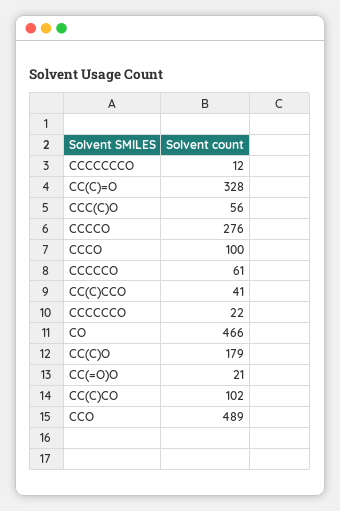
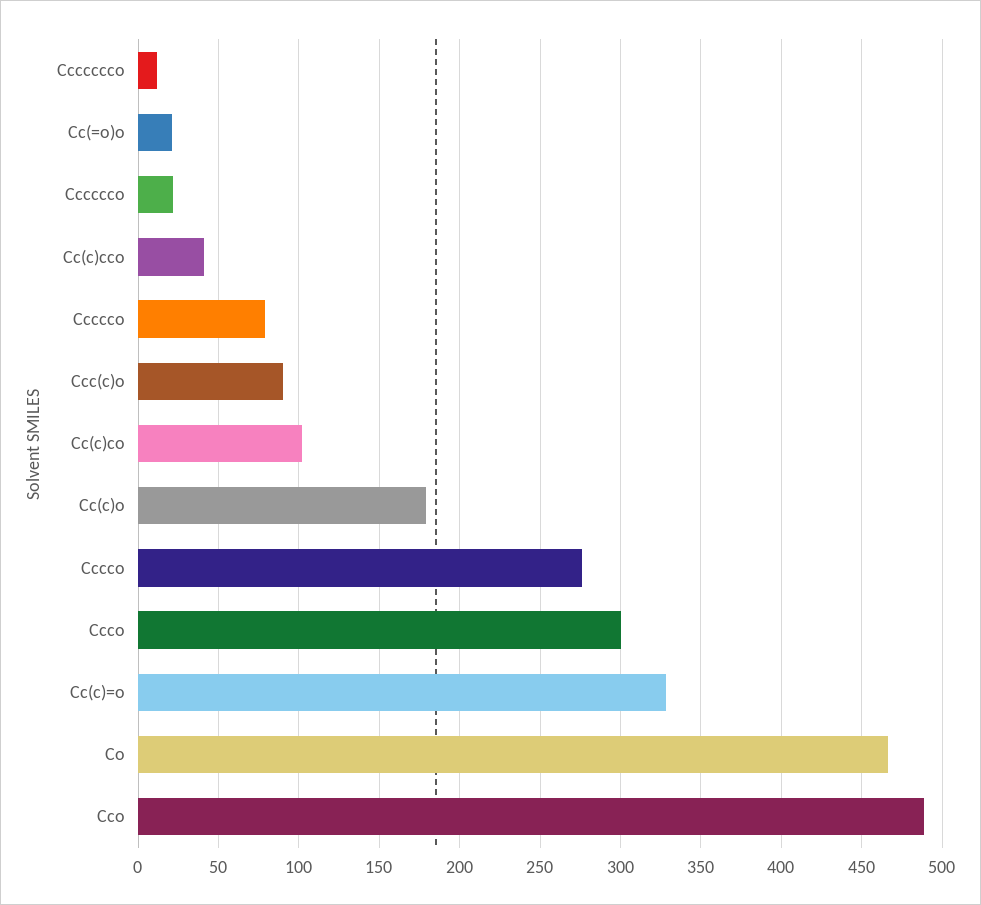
  {
    "CCCCCCCO": 12,
    "CC(C)=O": 328,
-   "CCC(C)O": 56,
+   "CCC(C)O": 90,
    "CCCCO": 276,
-   "CCCO": 100,
+   "CCCO": 300,
-   "CCCCCO": 61,
+   "CCCCCO": 80,
    "CC(C)CCO": 41,
    "CCCCCCO": 22,
    "CO": 466,
    "CC(C)O": 179,
    "CC(=O)O": 21,
    "CC(C)CO": 102,
    "CCO": 489
  }

